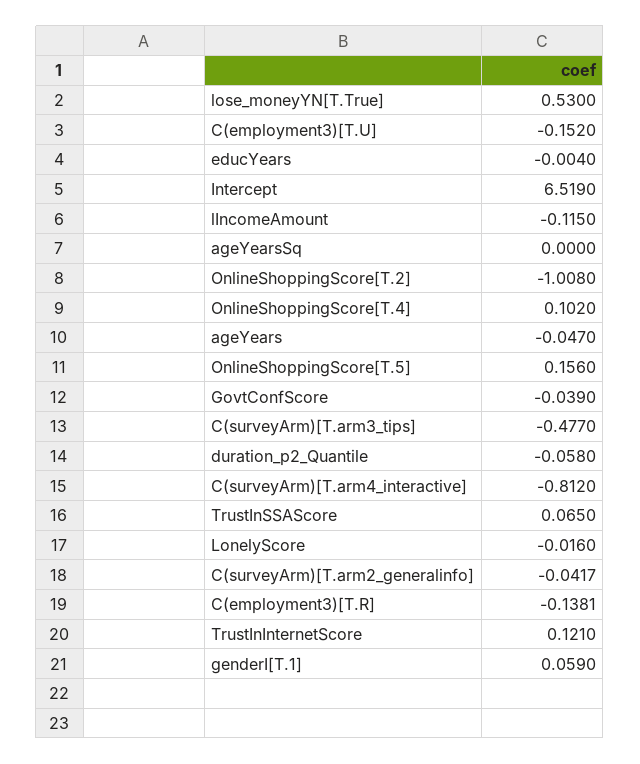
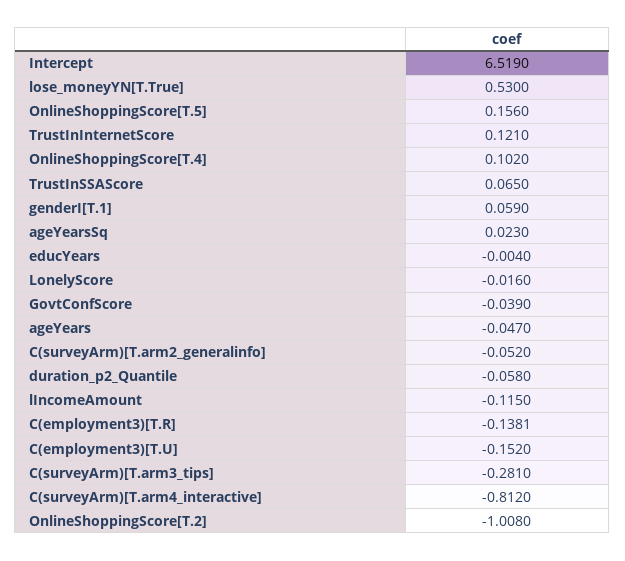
  {
    "lose_moneyYN[T.True]": 0.53,
    "C(employment3)[T.U]": -0.152,
    "educYears": -0.004,
    "Intercept": 6.519,
    "lIncomeAmount": -0.115,
-   "ageYearsSq": 0,
+   "ageYearsSq": 0.023,
    "OnlineShoppingScore[T.2]": -1.008,
    "OnlineShoppingScore[T.4]": 0.102,
    "ageYears": -0.047,
    "OnlineShoppingScore[T.5]": 0.156,
    "GovtConfScore": -0.039,
-   "C(surveyArm)[T.arm3_tips]": -0.477,
+   "C(surveyArm)[T.arm3_tips]": -0.281,
    "duration_p2_Quantile": -0.058,
    "C(surveyArm)[T.arm4_interactive]": -0.812,
    "TrustInSSAScore": 0.065,
    "LonelyScore": -0.016,
-   "C(surveyArm)[T.arm2_generalinfo]": -0.0417,
+   "C(surveyArm)[T.arm2_generalinfo]": -0.052,
    "C(employment3)[T.R]": -0.1381,
    "TrustInInternetScore": 0.121,
    "genderI[T.1]": 0.059
  }

